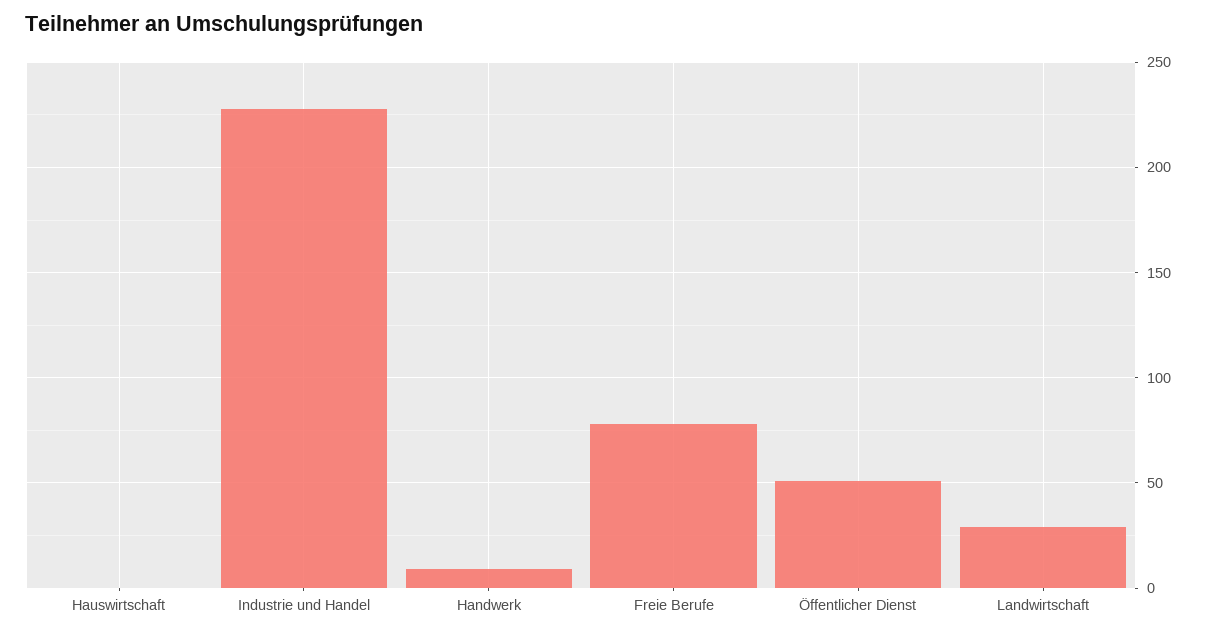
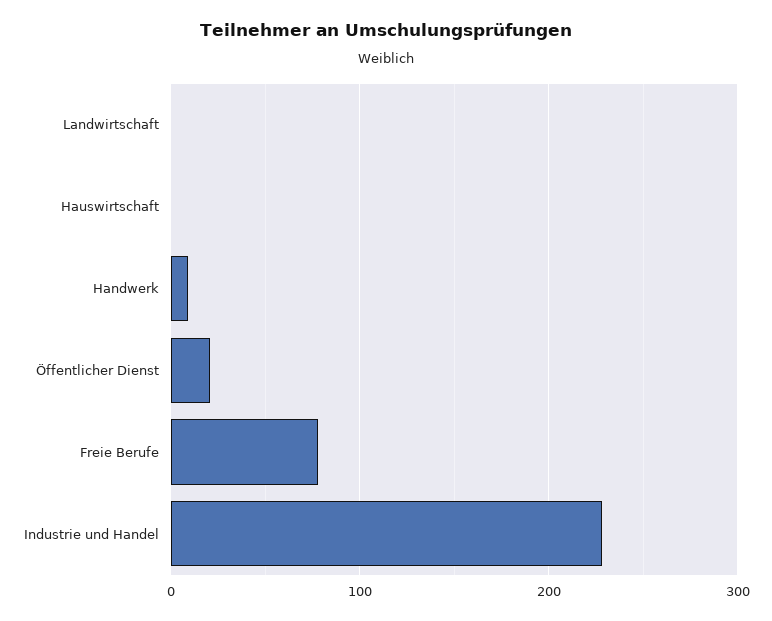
  {
    "Hauswirtschaft": 0,
    "Industrie und Handel": 230,
    "Handwerk": 10,
    "Freie Berufe": 80,
-   "Öffentlicher Dienst": 50,
+   "Öffentlicher Dienst": 20,
-   "Landwirtschaft": 30
+   "Landwirtschaft": 0
  }

